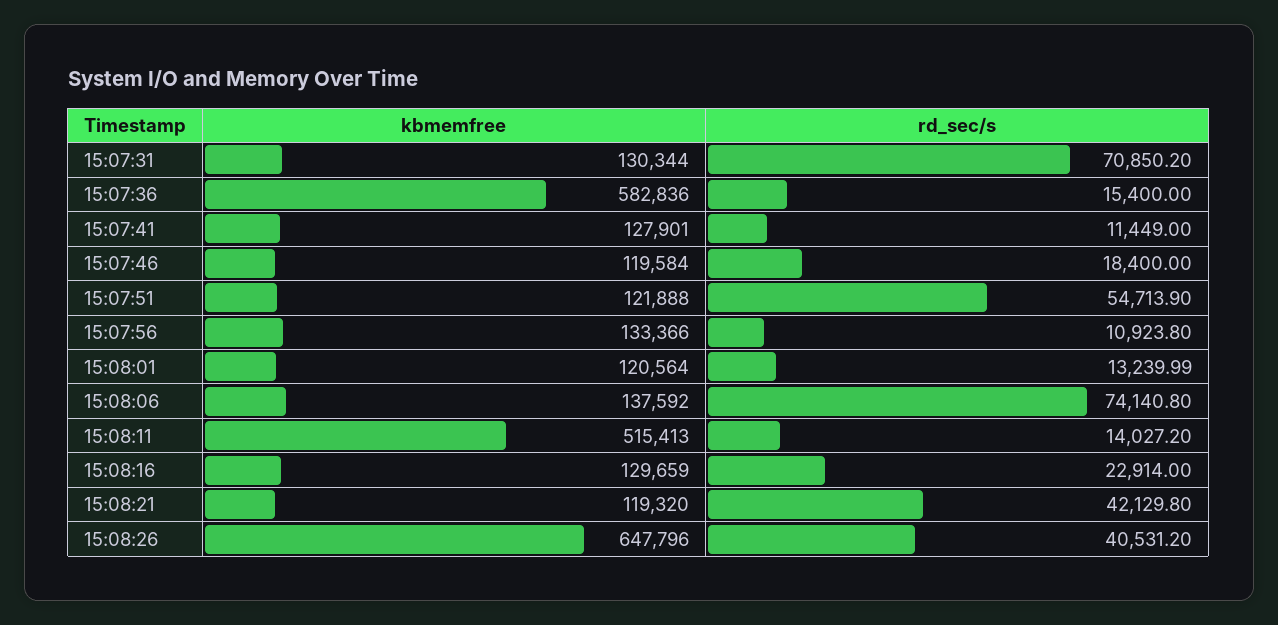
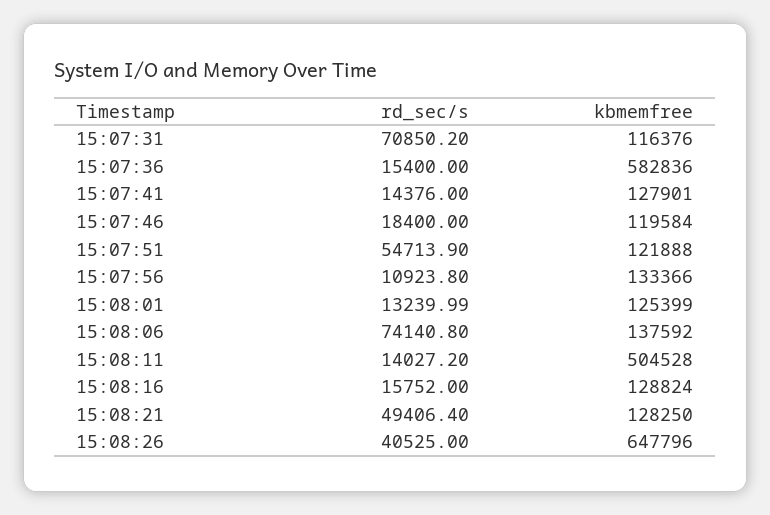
  {
    "kbmemfree": {
-     "15:07:31": 130344,
+     "15:07:31": 116376,
      "15:07:36": 582836,
      "15:07:41": 127901,
      "15:07:46": 119584,
      "15:07:51": 121888,
      "15:07:56": 133366,
-     "15:08:01": 120564,
+     "15:08:01": 125399,
      "15:08:06": 137592,
-     "15:08:11": 515413,
+     "15:08:11": 504528,
-     "15:08:16": 129659,
+     "15:08:16": 128824,
-     "15:08:21": 119320,
+     "15:08:21": 128250,
      "15:08:26": 647796
    },
    "rd_sec/s": {
      "15:07:31": 70850.2,
      "15:07:36": 15400,
-     "15:07:41": 11449,
+     "15:07:41": 14376,
      "15:07:46": 18400,
      "15:07:51": 54713.9,
      "15:07:56": 10923.8,
      "15:08:01": 13239.99,
      "15:08:06": 74140.8,
      "15:08:11": 14027.2,
-     "15:08:16": 22914,
+     "15:08:16": 15752,
-     "15:08:21": 42129.8,
+     "15:08:21": 49406.4,
-     "15:08:26": 40531.2
+     "15:08:26": 40525
    }
  }

